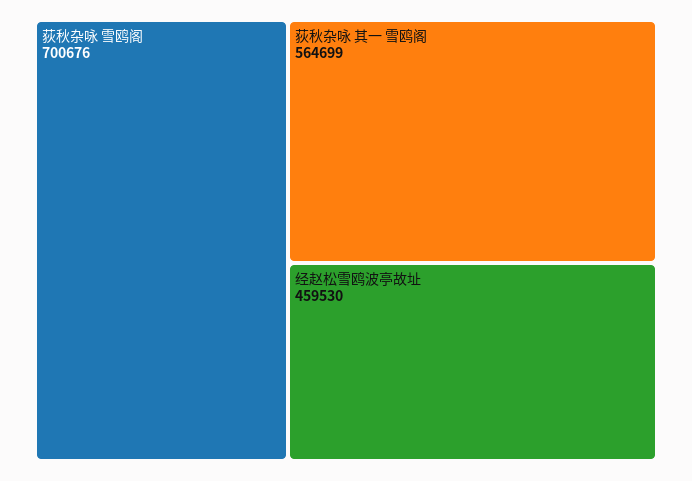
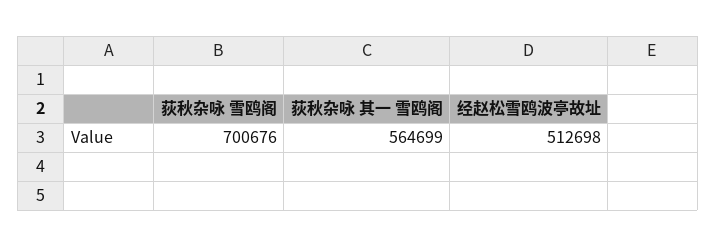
  {
    "荻秋杂咏 雪鸥阁": 700676,
    "荻秋杂咏 其一 雪鸥阁": 564699,
-   "经赵松雪鸥波亭故址": 459530
+   "经赵松雪鸥波亭故址": 512698
  }

